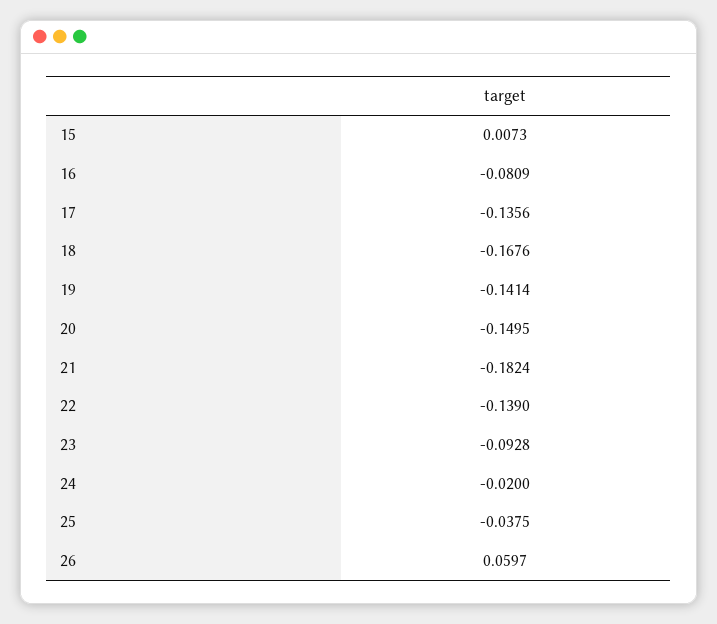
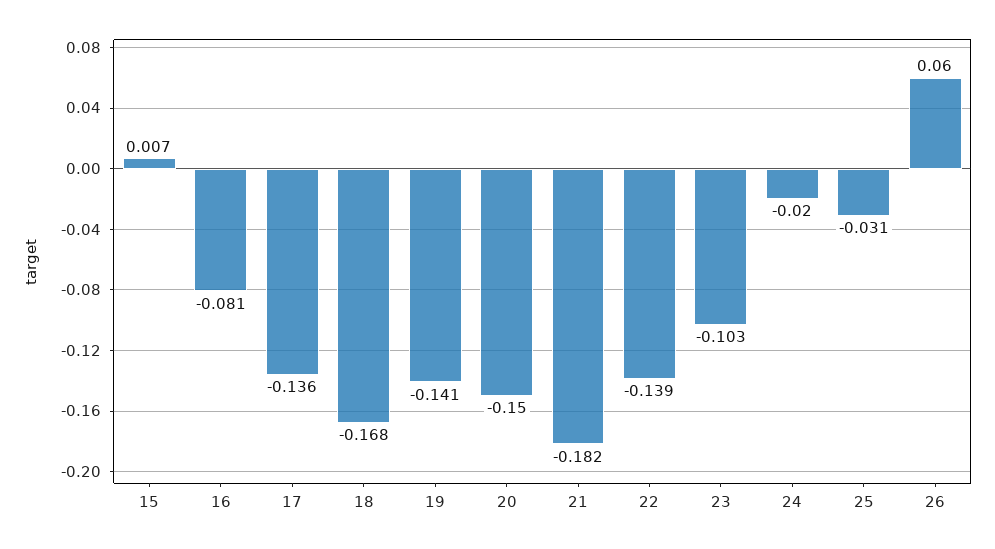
  {
    "15": 0.0073,
    "16": -0.0809,
    "17": -0.1356,
    "18": -0.1676,
    "19": -0.1414,
    "20": -0.1495,
    "21": -0.1824,
    "22": -0.139,
-   "23": -0.0928,
+   "23": -0.103,
    "24": -0.02,
-   "25": -0.0375,
+   "25": -0.031,
    "26": 0.0597
  }

